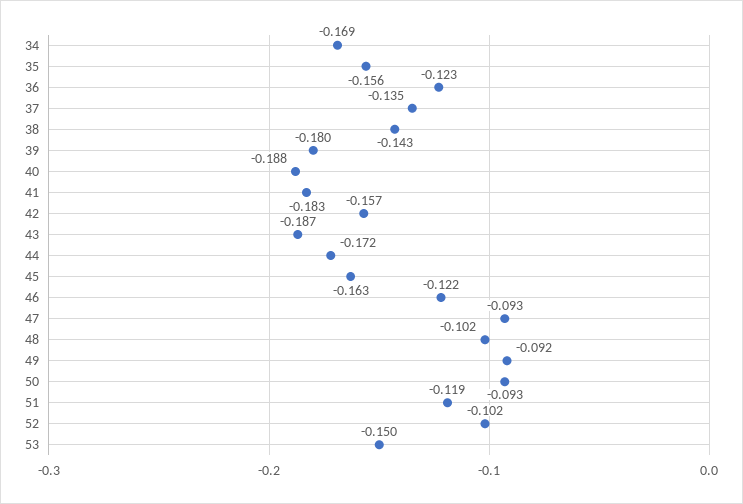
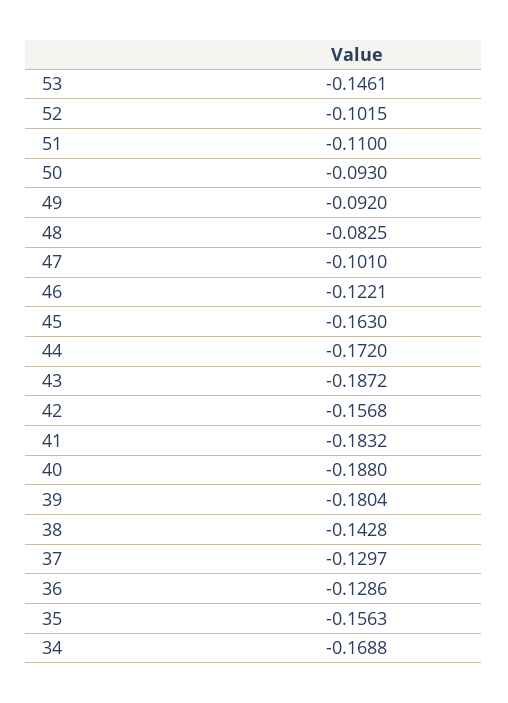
  {
    "34": -0.1688,
    "35": -0.1563,
-   "36": -0.123,
+   "36": -0.1286,
-   "37": -0.135,
+   "37": -0.1297,
    "38": -0.1428,
    "39": -0.1804,
    "40": -0.188,
    "41": -0.1832,
    "42": -0.1568,
    "43": -0.1872,
    "44": -0.172,
    "45": -0.163,
    "46": -0.1221,
-   "47": -0.093,
+   "47": -0.101,
-   "48": -0.102,
+   "48": -0.0825,
    "49": -0.092,
    "50": -0.093,
-   "51": -0.119,
+   "51": -0.11,
    "52": -0.1015,
-   "53": -0.15
+   "53": -0.1461
  }

